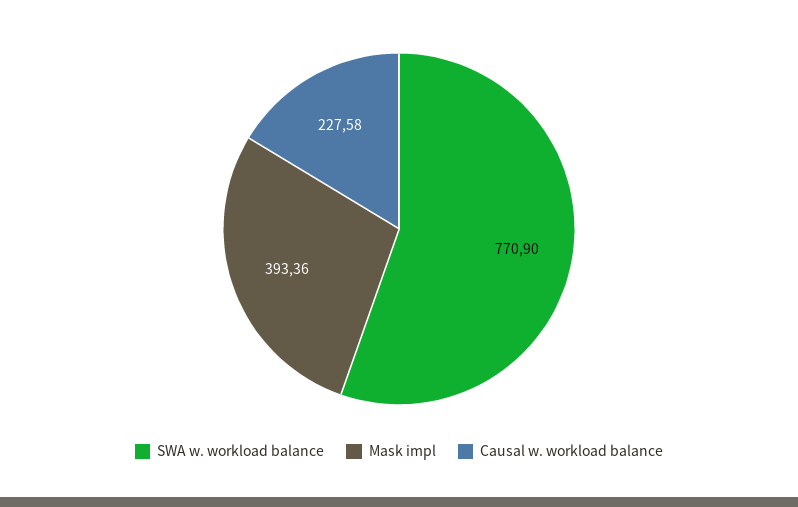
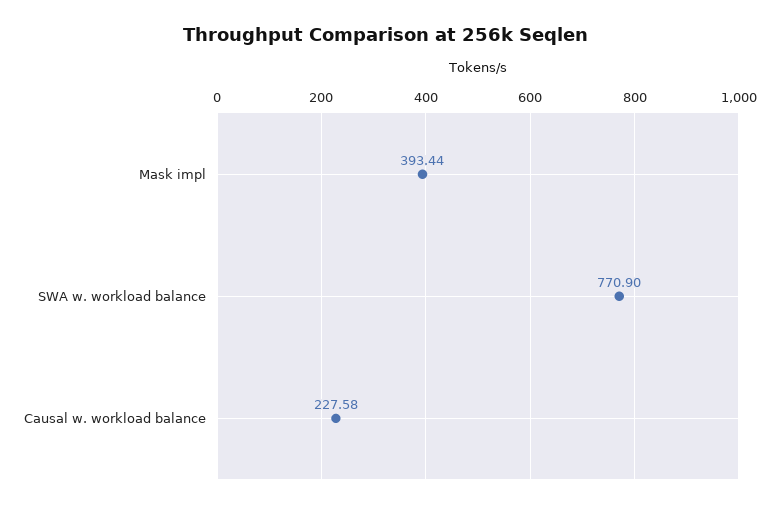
  {
    "SWA w. workload balance": 770.9,
-   "Mask impl": 393.36,
+   "Mask impl": 393.44,
    "Causal w. workload balance": 227.58
  }

